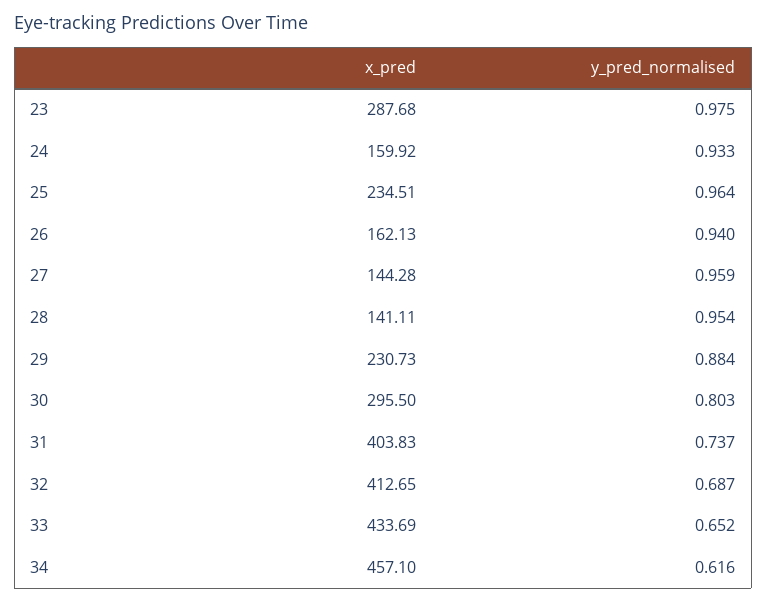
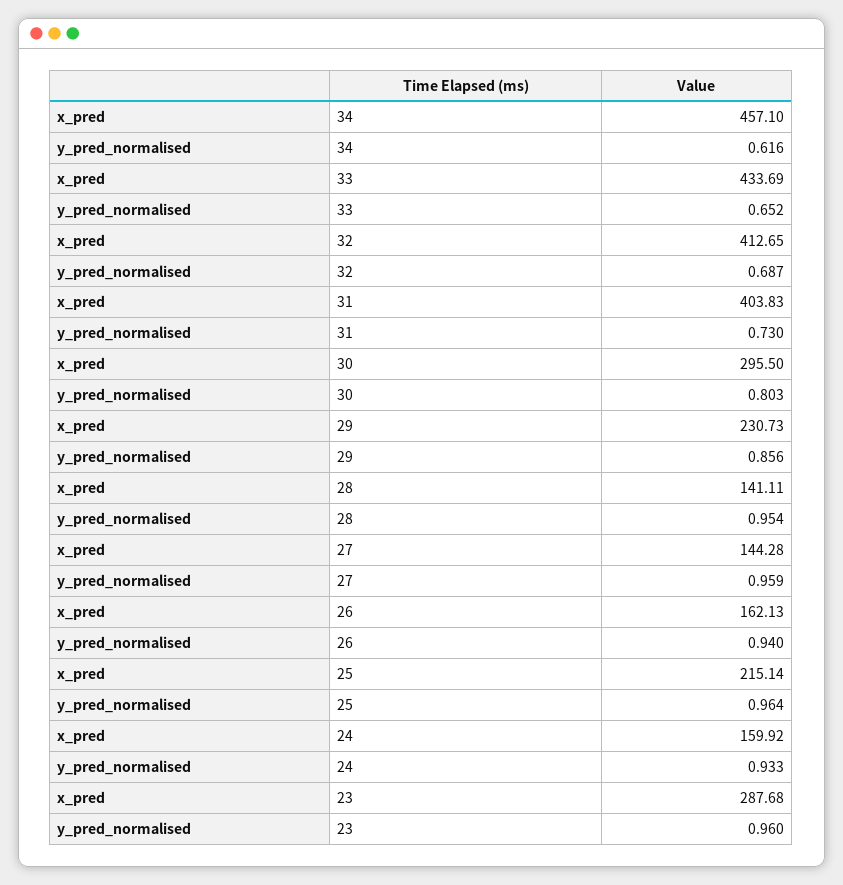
  {
    "x_pred": {
      "23": 287.68,
      "24": 159.92,
-     "25": 234.51,
+     "25": 215.14,
      "26": 162.13,
      "27": 144.28,
      "28": 141.11,
      "29": 230.73,
      "30": 295.5,
      "31": 403.83,
      "32": 412.65,
      "33": 433.69,
      "34": 457.1
    },
    "y_pred_normalised": {
-     "23": 0.975,
+     "23": 0.96,
      "24": 0.933,
      "25": 0.964,
      "26": 0.94,
      "27": 0.959,
      "28": 0.954,
-     "29": 0.884,
+     "29": 0.856,
      "30": 0.803,
-     "31": 0.737,
+     "31": 0.73,
      "32": 0.687,
      "33": 0.652,
      "34": 0.616
    }
  }

